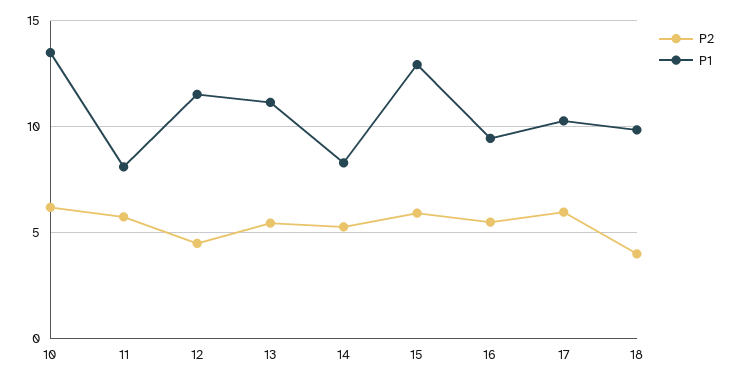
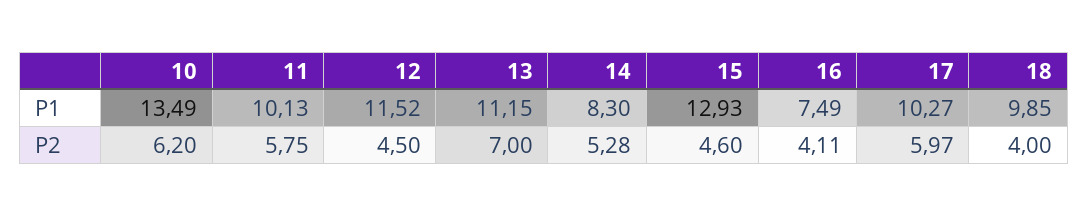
  {
    "P2": {
      "10": 6.2,
      "11": 5.75,
      "12": 4.5,
-     "13": 5.5,
+     "13": 7,
      "14": 5.28,
-     "15": 6,
+     "15": 4.6,
-     "16": 5.5,
+     "16": 4.11,
      "17": 5.97,
      "18": 4
    },
    "P1": {
      "10": 13.49,
-     "11": 8,
+     "11": 10.13,
      "12": 11.52,
      "13": 11.15,
      "14": 8.3,
      "15": 12.93,
-     "16": 9.5,
+     "16": 7.49,
      "17": 10.27,
      "18": 9.85
    }
  }

